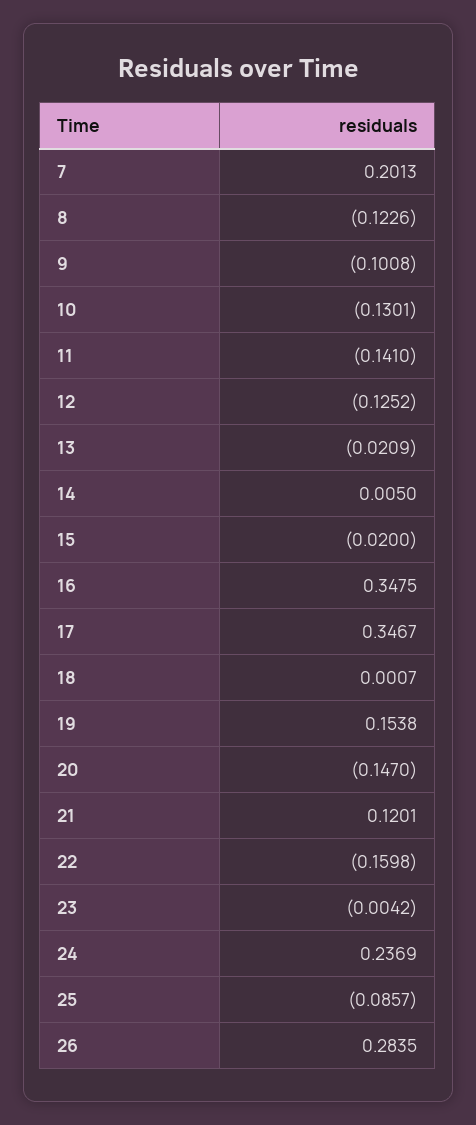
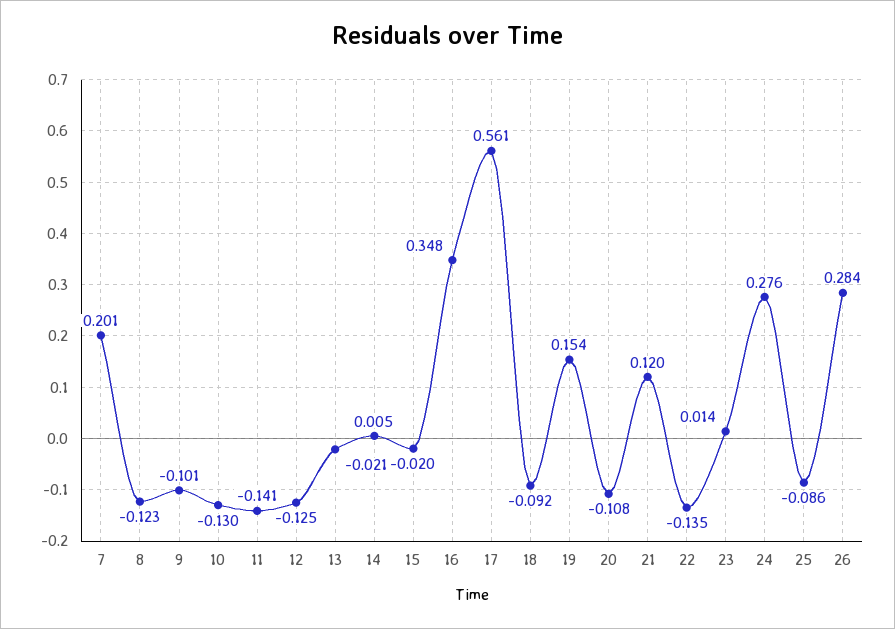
  {
    "7": 0.2013,
    "8": -0.1226,
    "9": -0.1008,
    "10": -0.1301,
    "11": -0.141,
    "12": -0.1252,
    "13": -0.0209,
    "14": 0.005,
    "15": -0.02,
    "16": 0.3475,
-   "17": 0.3467,
+   "17": 0.561,
-   "18": 0.0007,
+   "18": -0.092,
    "19": 0.1538,
-   "20": -0.147,
+   "20": -0.108,
    "21": 0.1201,
-   "22": -0.1598,
+   "22": -0.135,
-   "23": -0.0042,
+   "23": 0.014,
-   "24": 0.2369,
+   "24": 0.276,
    "25": -0.0857,
    "26": 0.2835
  }

